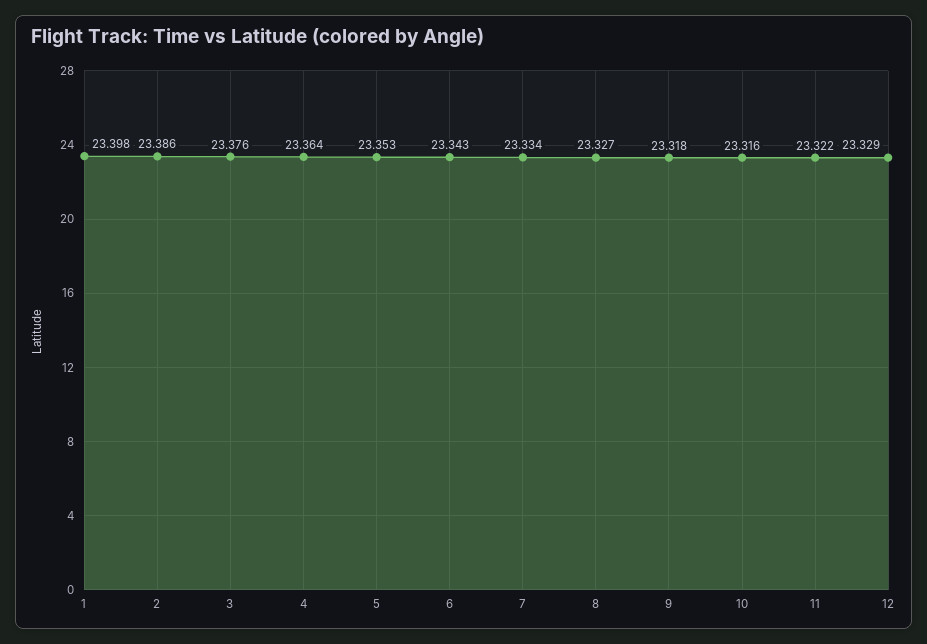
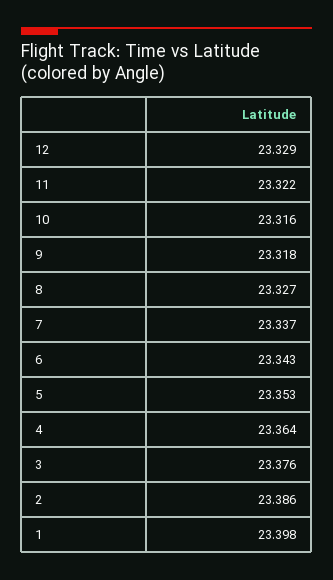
  {
    "1": 23.398,
    "2": 23.386,
    "3": 23.376,
    "4": 23.364,
    "5": 23.353,
    "6": 23.343,
-   "7": 23.334,
+   "7": 23.337,
    "8": 23.327,
    "9": 23.318,
    "10": 23.316,
    "11": 23.322,
    "12": 23.329
  }

